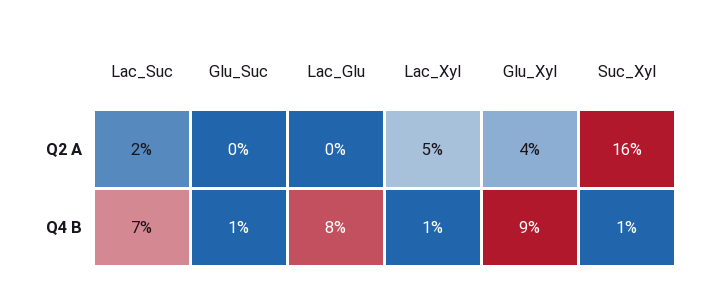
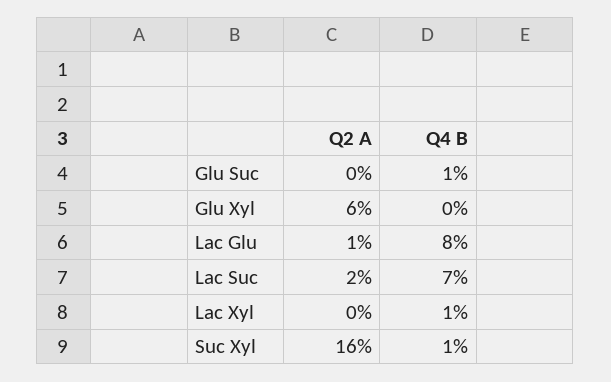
  {
    "Lac_Suc": {
      "Q2 A": 2,
      "Q4 B": 7
    },
    "Glu_Suc": {
      "Q2 A": 0,
      "Q4 B": 1
    },
    "Lac_Glu": {
-     "Q2 A": 0,
+     "Q2 A": 1,
      "Q4 B": 8
    },
    "Lac_Xyl": {
-     "Q2 A": 5,
+     "Q2 A": 0,
      "Q4 B": 1
    },
    "Glu_Xyl": {
-     "Q2 A": 4,
+     "Q2 A": 6,
-     "Q4 B": 9
+     "Q4 B": 0
    },
    "Suc_Xyl": {
      "Q2 A": 16,
      "Q4 B": 1
    }
  }

